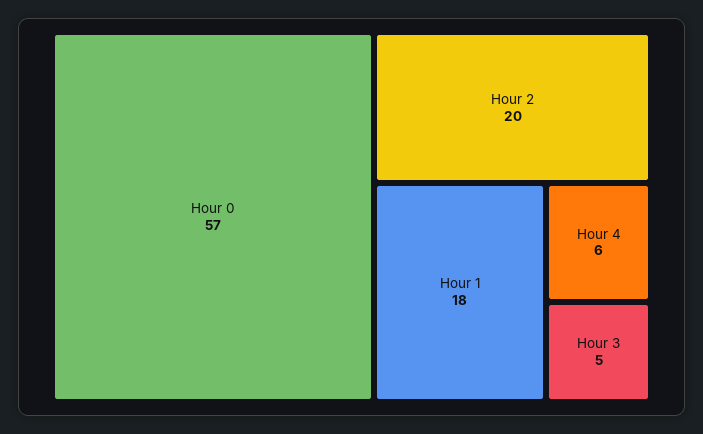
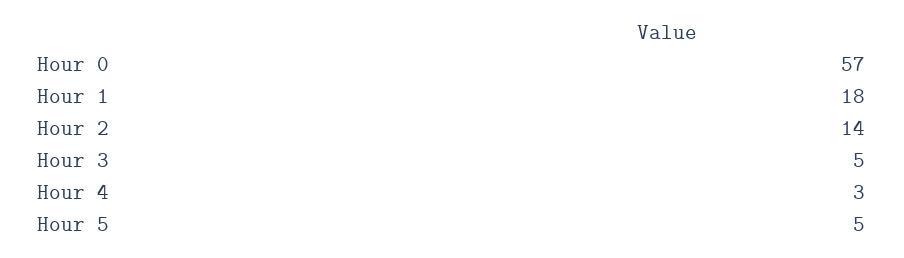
  {
    "Hour 0": 57,
-   "Hour 2": 20,
+   "Hour 2": 14,
    "Hour 1": 18,
-   "Hour 4": 6,
+   "Hour 4": 3,
-   "Hour 3": 5
+   "Hour 3": 5,
+   "Hour 5": 5
  }

